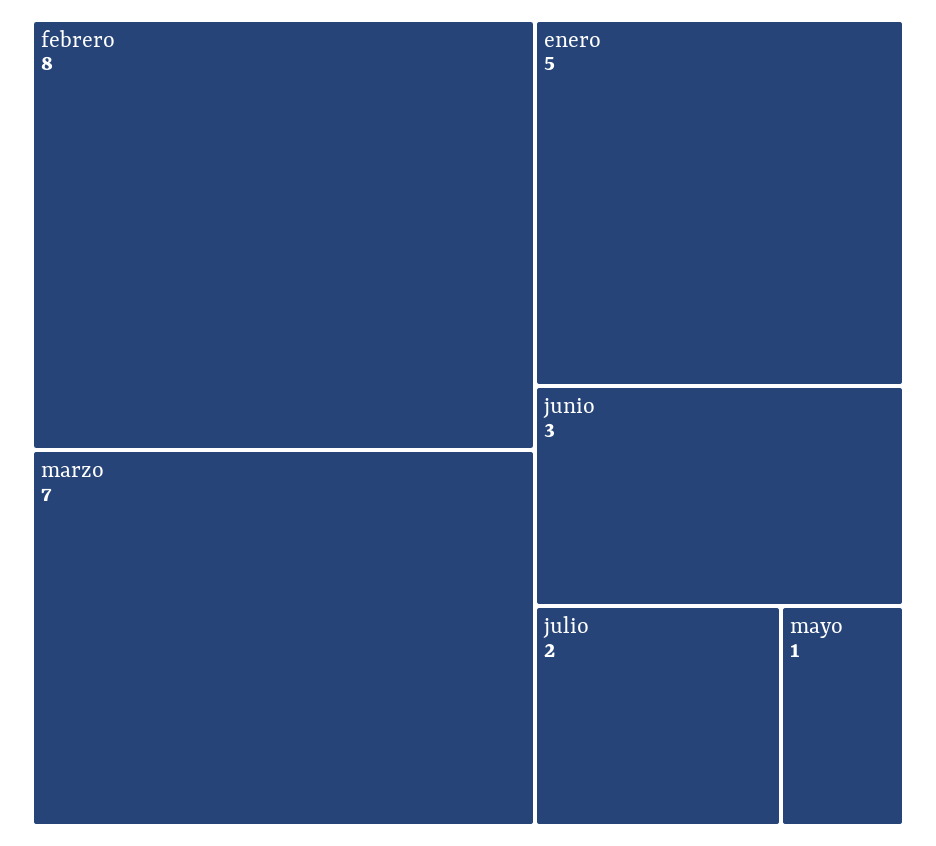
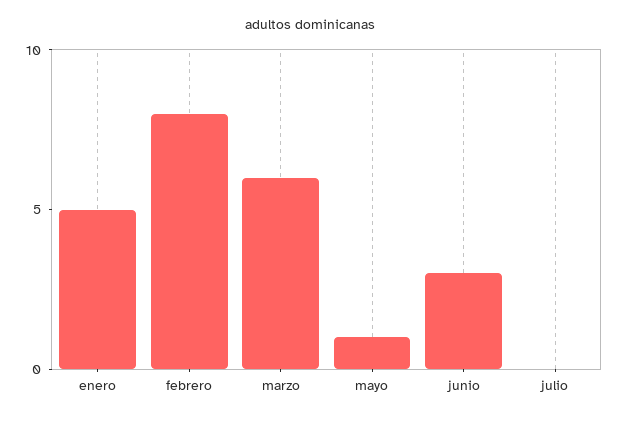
  {
    "febrero": 8,
-   "marzo": 7,
+   "marzo": 6,
    "enero": 5,
    "junio": 3,
-   "julio": 2,
+   "julio": 0,
    "mayo": 1
  }

